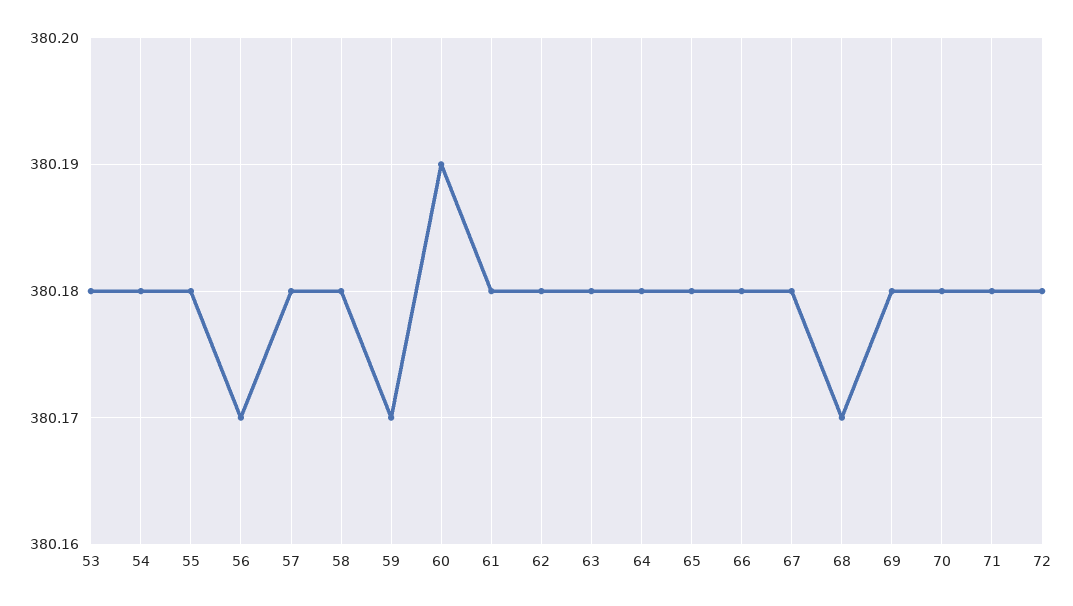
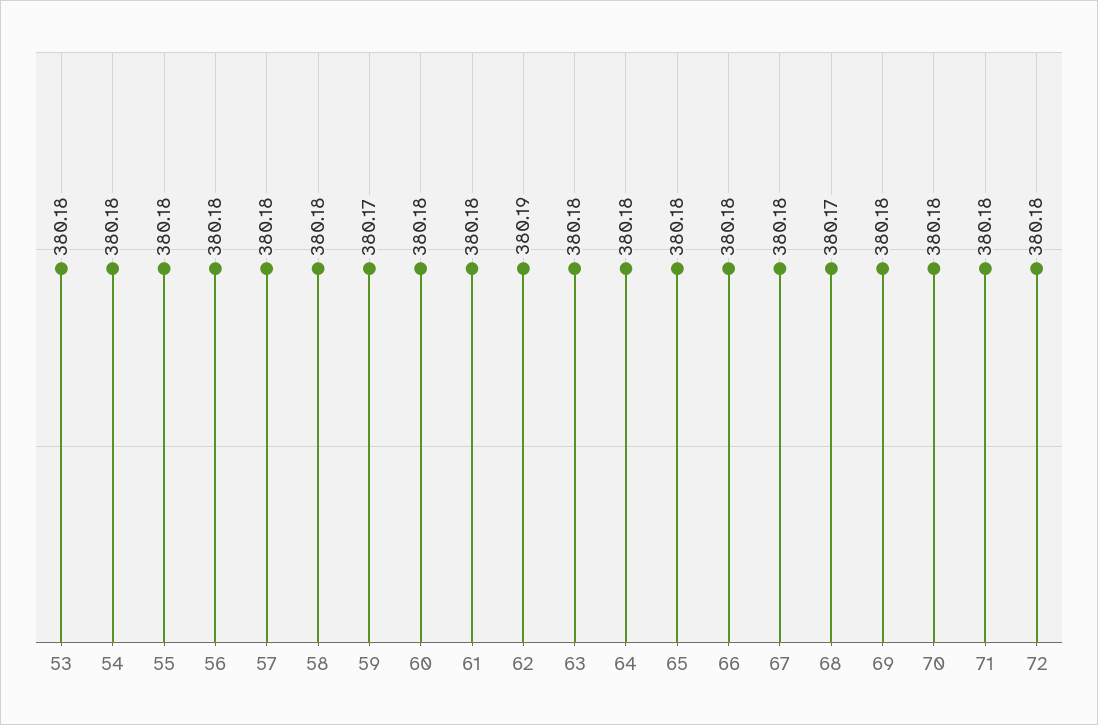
  {
    "53": 380.18,
    "54": 380.18,
    "55": 380.18,
-   "56": 380.17,
+   "56": 380.18,
    "57": 380.18,
    "58": 380.18,
    "59": 380.17,
-   "60": 380.19,
+   "60": 380.18,
    "61": 380.18,
-   "62": 380.18,
+   "62": 380.19,
    "63": 380.18,
    "64": 380.18,
    "65": 380.18,
    "66": 380.18,
    "67": 380.18,
    "68": 380.17,
    "69": 380.18,
    "70": 380.18,
    "71": 380.18,
    "72": 380.18
  }

